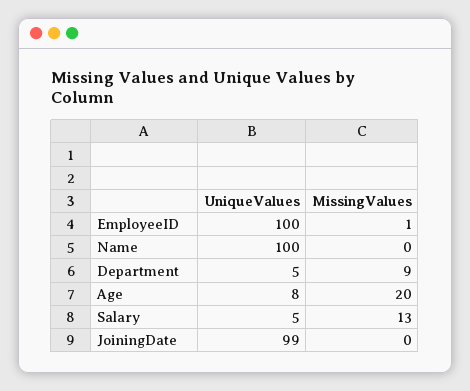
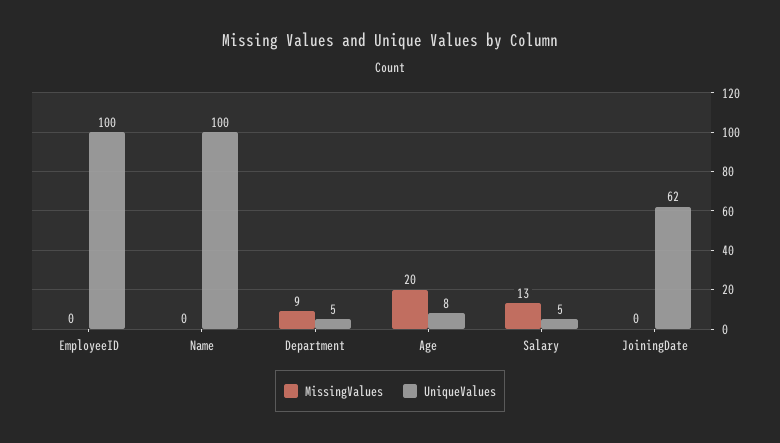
  {
    "UniqueValues": {
      "EmployeeID": 100,
      "Name": 100,
      "Department": 5,
      "Age": 8,
      "Salary": 5,
-     "JoiningDate": 99
+     "JoiningDate": 62
    },
    "MissingValues": {
-     "EmployeeID": 1,
+     "EmployeeID": 0,
      "Name": 0,
      "Department": 9,
      "Age": 20,
      "Salary": 13,
      "JoiningDate": 0
    }
  }

